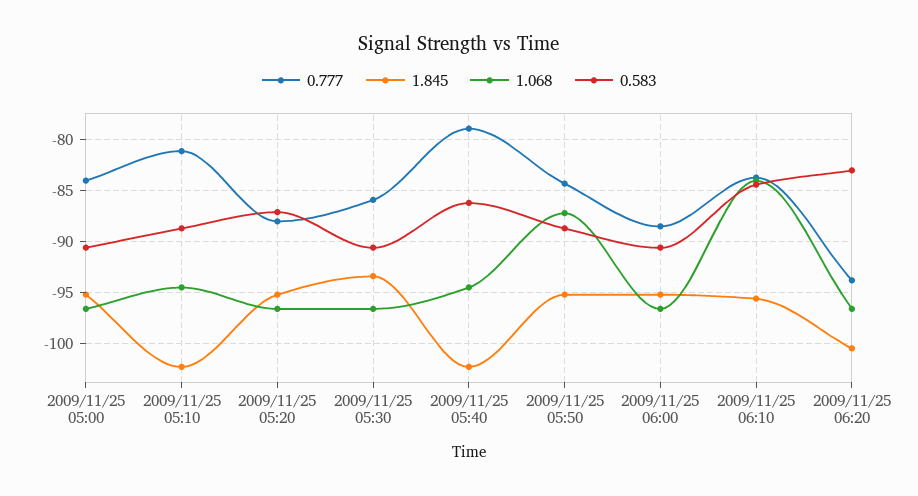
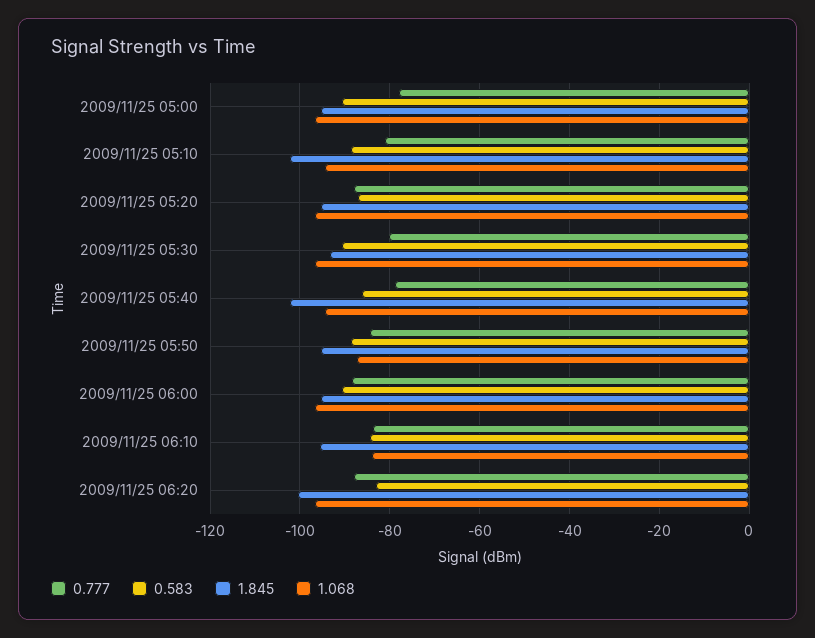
  {
    "0.777": {
-     "2009/11/25 05:00": -84,
+     "2009/11/25 05:00": -78,
      "2009/11/25 05:10": -81,
      "2009/11/25 05:20": -88,
-     "2009/11/25 05:30": -86,
+     "2009/11/25 05:30": -80,
      "2009/11/25 05:40": -79,
      "2009/11/25 05:50": -84,
      "2009/11/25 06:00": -89,
      "2009/11/25 06:10": -84,
-     "2009/11/25 06:20": -94
+     "2009/11/25 06:20": -88
    },
    "1.845": {
      "2009/11/25 05:00": -95,
      "2009/11/25 05:10": -102,
      "2009/11/25 05:20": -95,
      "2009/11/25 05:30": -93,
      "2009/11/25 05:40": -102,
      "2009/11/25 05:50": -95,
      "2009/11/25 06:00": -95,
      "2009/11/25 06:10": -96,
      "2009/11/25 06:20": -101
    },
    "1.068": {
      "2009/11/25 05:00": -97,
      "2009/11/25 05:10": -95,
      "2009/11/25 05:20": -97,
      "2009/11/25 05:30": -97,
      "2009/11/25 05:40": -95,
      "2009/11/25 05:50": -87,
      "2009/11/25 06:00": -97,
      "2009/11/25 06:10": -84,
      "2009/11/25 06:20": -97
    },
    "0.583": {
      "2009/11/25 05:00": -91,
      "2009/11/25 05:10": -89,
      "2009/11/25 05:20": -87,
      "2009/11/25 05:30": -91,
      "2009/11/25 05:40": -86,
      "2009/11/25 05:50": -89,
      "2009/11/25 06:00": -91,
      "2009/11/25 06:10": -84,
      "2009/11/25 06:20": -83
    }
  }

